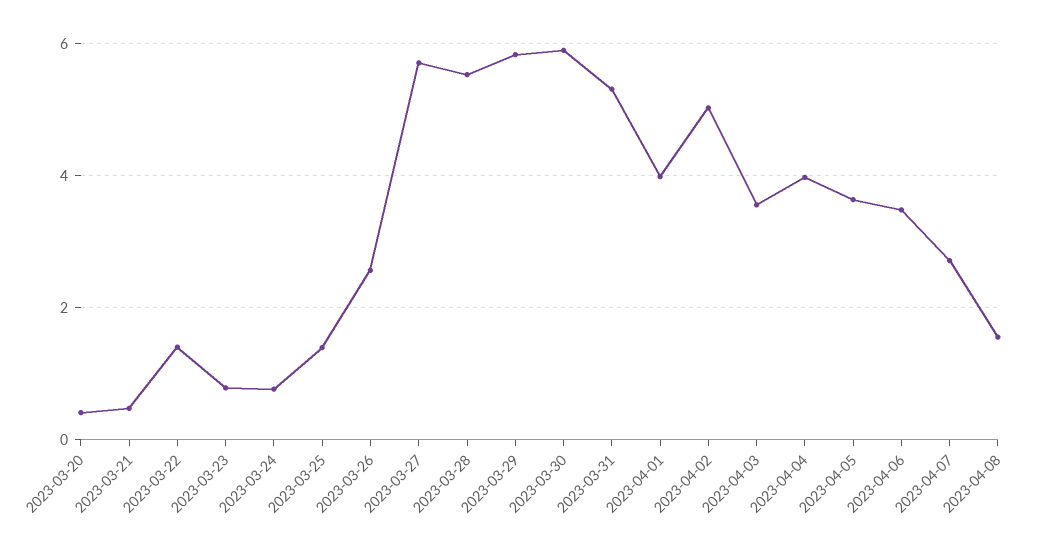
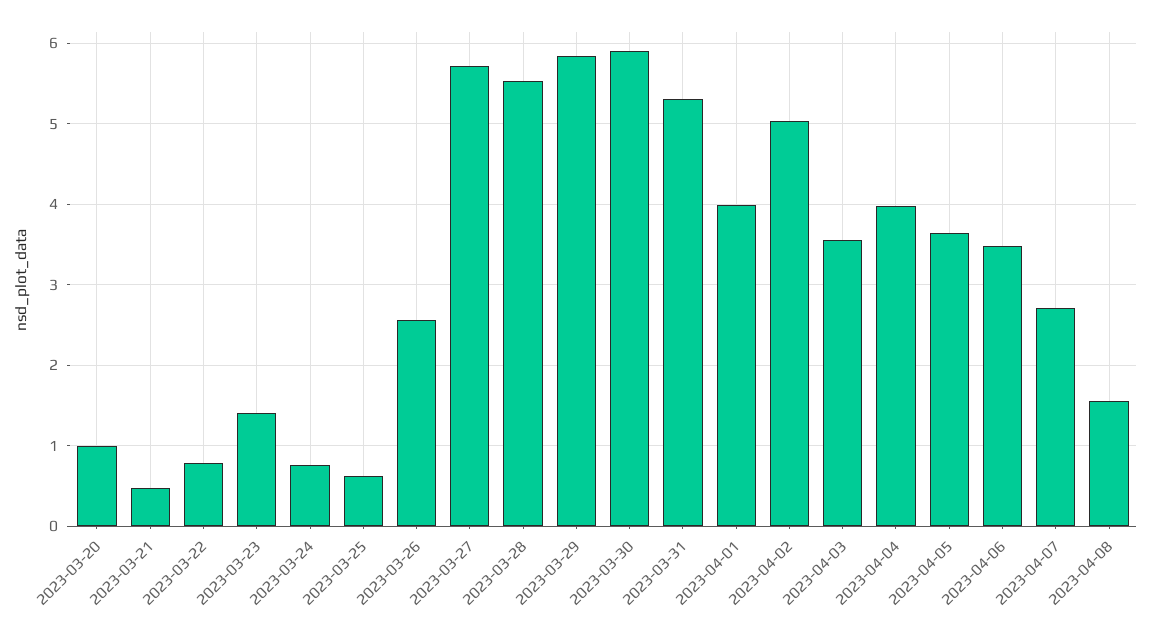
  {
-   "2023-03-20": 0.4,
+   "2023-03-20": 1,
    "2023-03-21": 0.5,
-   "2023-03-22": 1.4,
+   "2023-03-22": 0.8,
-   "2023-03-23": 0.8,
+   "2023-03-23": 1.4,
    "2023-03-24": 0.8,
-   "2023-03-25": 1.4,
+   "2023-03-25": 0.6,
    "2023-03-26": 2.6,
    "2023-03-27": 5.7,
    "2023-03-28": 5.5,
    "2023-03-29": 5.8,
    "2023-03-30": 5.9,
    "2023-03-31": 5.3,
    "2023-04-01": 4,
    "2023-04-02": 5,
    "2023-04-03": 3.6,
    "2023-04-04": 4,
    "2023-04-05": 3.6,
    "2023-04-06": 3.5,
    "2023-04-07": 2.7,
    "2023-04-08": 1.6
  }

